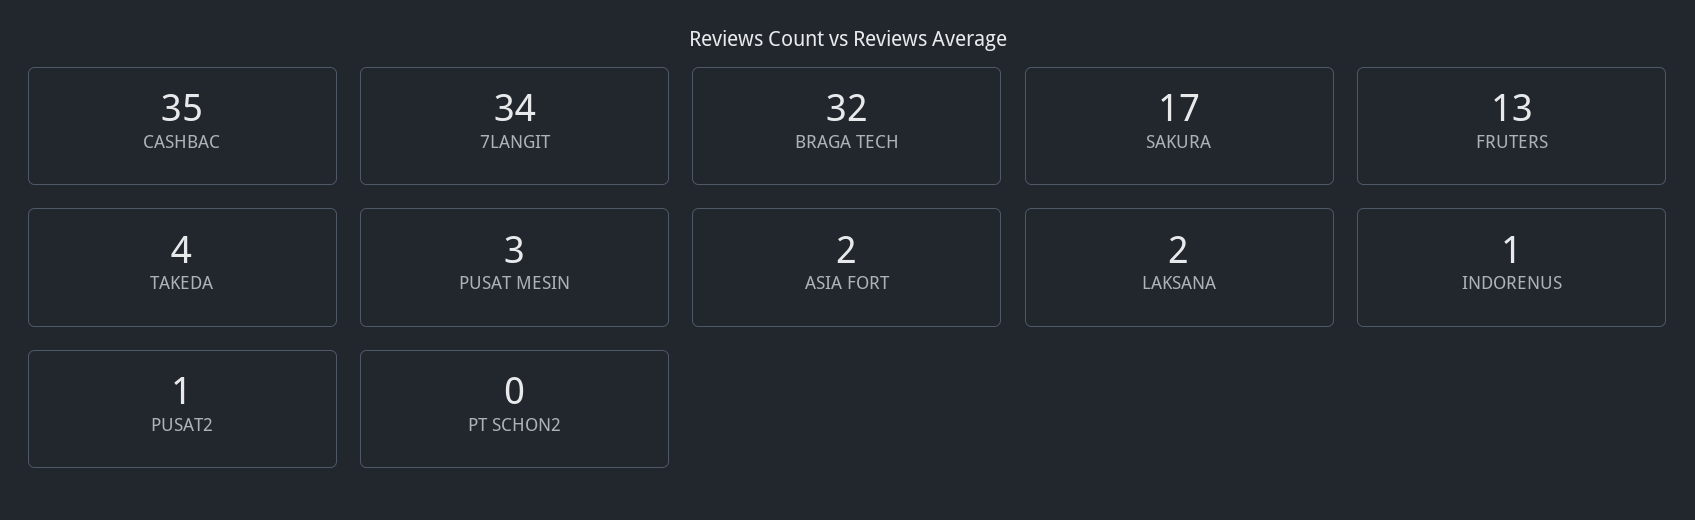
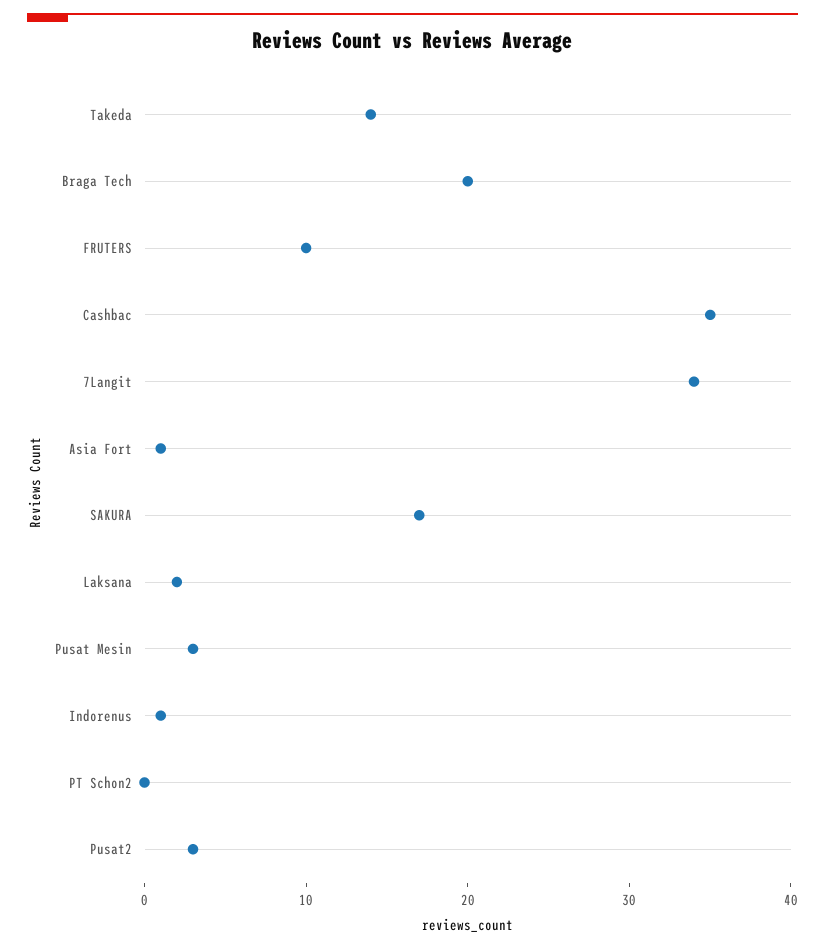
  {
    "CASHBAC": 35,
    "7LANGIT": 34,
-   "BRAGA TECH": 32,
+   "BRAGA TECH": 20,
    "SAKURA": 17,
-   "FRUTERS": 13,
+   "FRUTERS": 10,
-   "TAKEDA": 4,
+   "TAKEDA": 14,
    "PUSAT MESIN": 3,
-   "ASIA FORT": 2,
+   "ASIA FORT": 1,
    "LAKSANA": 2,
    "INDORENUS": 1,
-   "PUSAT2": 1,
+   "PUSAT2": 3,
    "PT SCHON2": 0
  }

